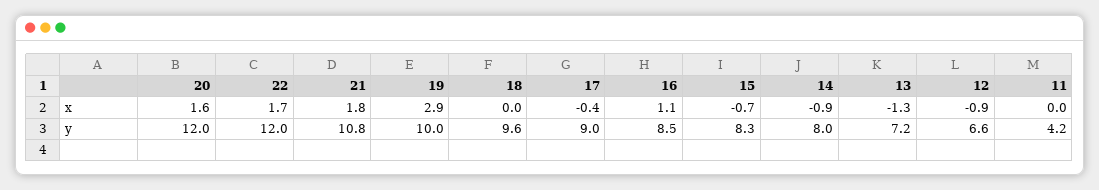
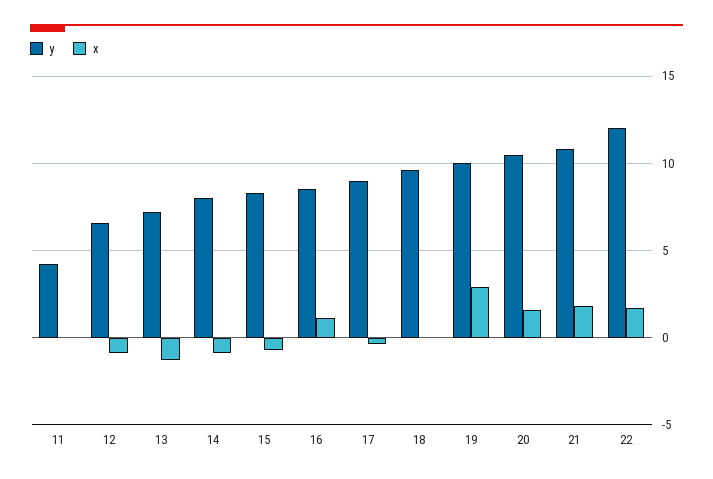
  {
    "x": {
      "20": 1.6,
      "22": 1.7,
      "21": 1.8,
      "19": 2.9,
      "18": 0,
      "17": -0.4,
      "16": 1.1,
      "15": -0.7,
      "14": -0.9,
      "13": -1.3,
      "12": -0.9,
      "11": 0
    },
    "y": {
-     "20": 12,
+     "20": 10.5,
      "22": 12,
      "21": 10.8,
      "19": 10,
      "18": 9.6,
      "17": 9,
      "16": 8.5,
      "15": 8.3,
      "14": 8,
      "13": 7.2,
      "12": 6.6,
      "11": 4.2
    }
  }

